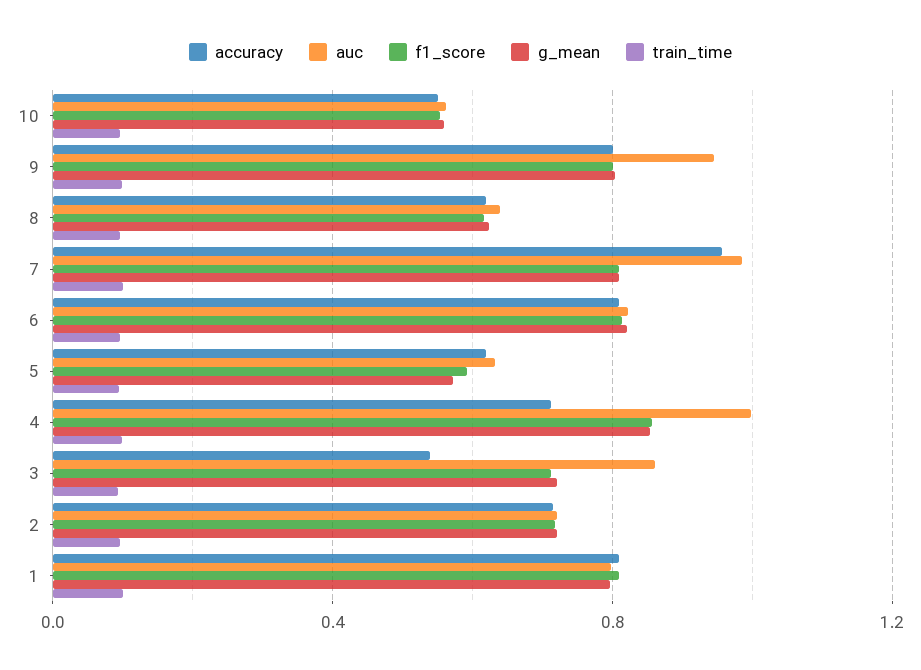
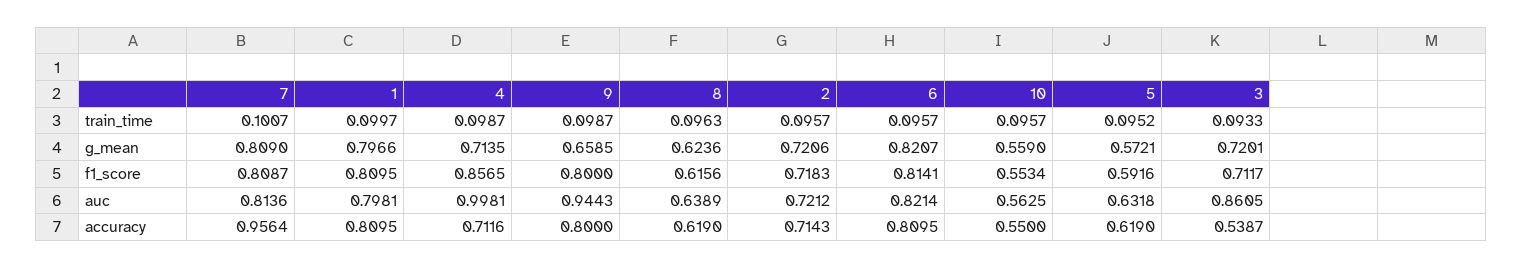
  {
    "accuracy": {
      "10": 0.55,
      "9": 0.8,
      "8": 0.619,
      "7": 0.9564,
      "6": 0.8095,
      "5": 0.619,
      "4": 0.7116,
      "3": 0.5387,
      "2": 0.7143,
      "1": 0.8095
    },
    "auc": {
      "10": 0.5625,
      "9": 0.9443,
      "8": 0.6389,
-     "7": 1,
+     "7": 0.8136,
      "6": 0.8214,
      "5": 0.6318,
      "4": 0.9981,
      "3": 0.8605,
      "2": 0.7212,
      "1": 0.7981
    },
    "f1_score": {
      "10": 0.5534,
      "9": 0.8,
      "8": 0.6156,
      "7": 0.8087,
      "6": 0.8141,
      "5": 0.5916,
      "4": 0.8565,
      "3": 0.7117,
      "2": 0.7183,
      "1": 0.8095
    },
    "g_mean": {
      "10": 0.559,
-     "9": 0.8,
+     "9": 0.6585,
      "8": 0.6236,
      "7": 0.809,
      "6": 0.8207,
      "5": 0.5721,
-     "4": 0.85,
+     "4": 0.7135,
      "3": 0.7201,
      "2": 0.7206,
      "1": 0.7966
    },
    "train_time": {
      "10": 0.0957,
      "9": 0.0987,
      "8": 0.0963,
      "7": 0.1007,
      "6": 0.0957,
      "5": 0.0952,
      "4": 0.0987,
      "3": 0.0933,
      "2": 0.0957,
      "1": 0.0997
    }
  }

